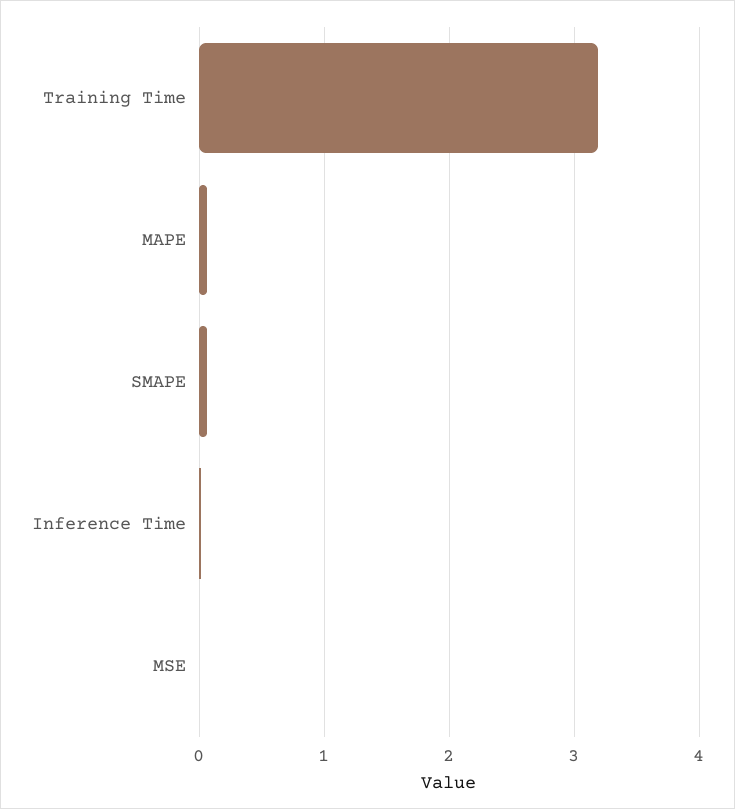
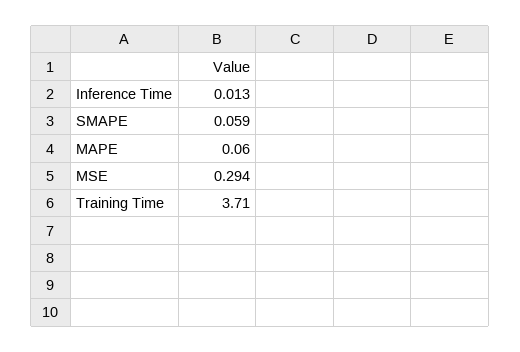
  {
-   "Training Time": 3.2,
+   "Training Time": 3.71,
    "MAPE": 0.06,
    "SMAPE": 0.059,
    "Inference Time": 0.013,
-   "MSE": 0
+   "MSE": 0.294
  }

